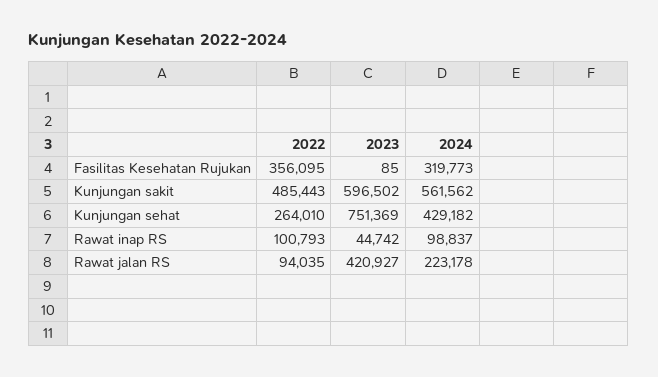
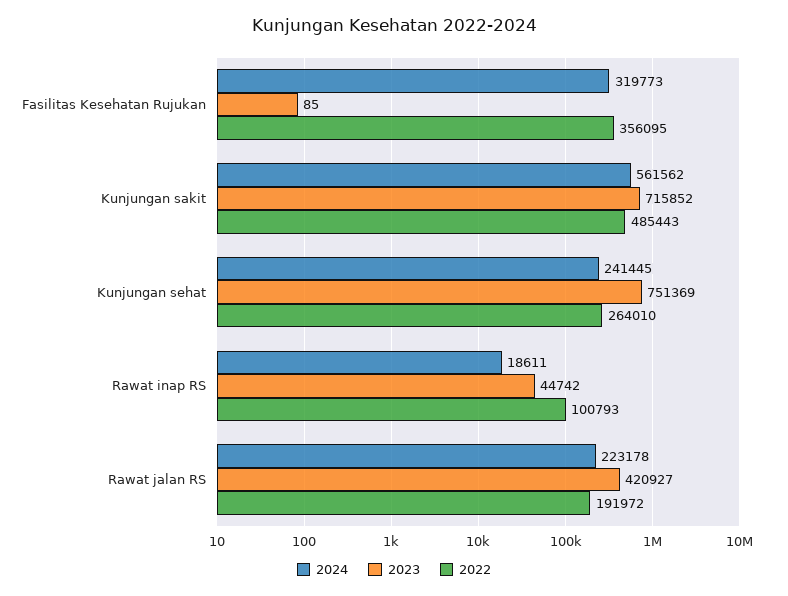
  {
    "2022": {
      "Fasilitas Kesehatan Rujukan": 356095,
      "Kunjungan sakit": 485443,
      "Kunjungan sehat": 264010,
      "Rawat inap RS": 100793,
-     "Rawat jalan RS": 94035
+     "Rawat jalan RS": 191972
    },
    "2023": {
      "Fasilitas Kesehatan Rujukan": 85,
-     "Kunjungan sakit": 596502,
+     "Kunjungan sakit": 715852,
      "Kunjungan sehat": 751369,
      "Rawat inap RS": 44742,
      "Rawat jalan RS": 420927
    },
    "2024": {
      "Fasilitas Kesehatan Rujukan": 319773,
      "Kunjungan sakit": 561562,
-     "Kunjungan sehat": 429182,
+     "Kunjungan sehat": 241445,
-     "Rawat inap RS": 98837,
+     "Rawat inap RS": 18611,
      "Rawat jalan RS": 223178
    }
  }

